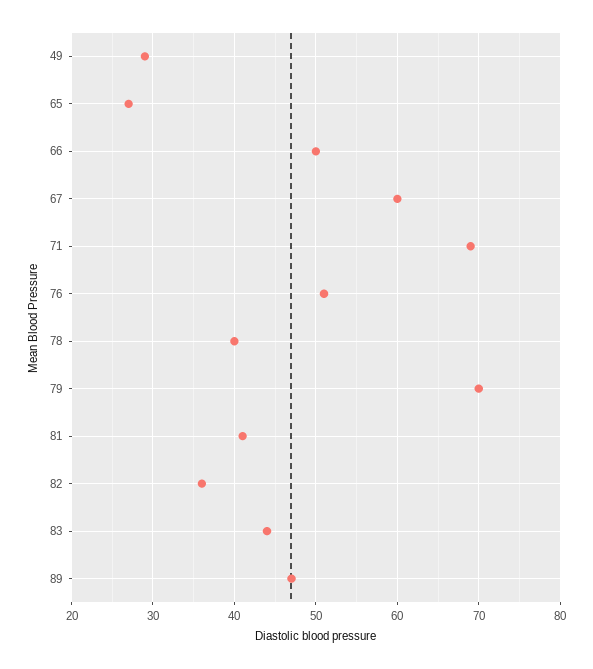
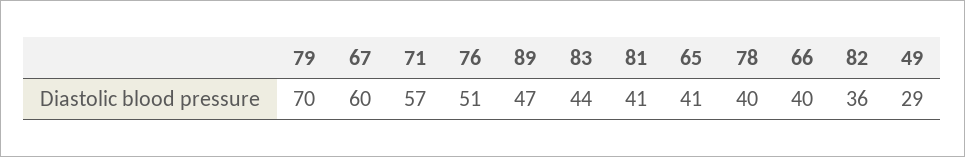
  {
    "49": 29,
-   "65": 27,
+   "65": 41,
-   "66": 50,
+   "66": 40,
    "67": 60,
-   "71": 69,
+   "71": 57,
    "76": 51,
    "78": 40,
    "79": 70,
    "81": 41,
    "82": 36,
    "83": 44,
    "89": 47
  }

